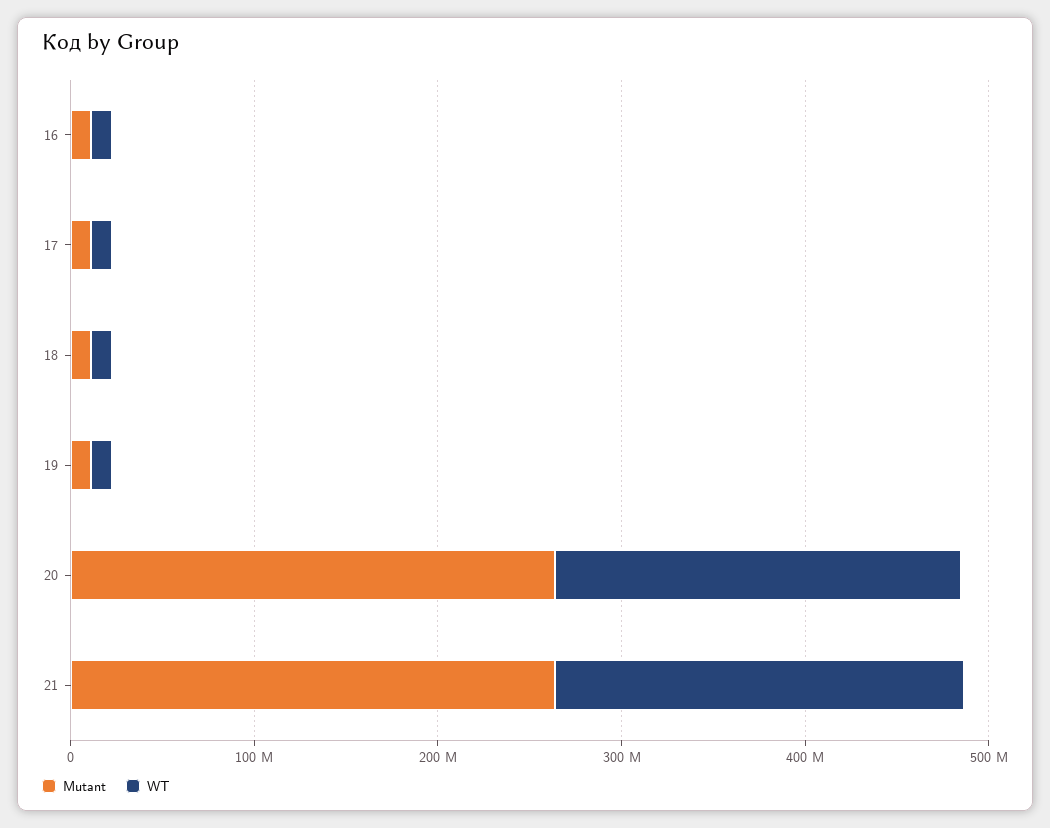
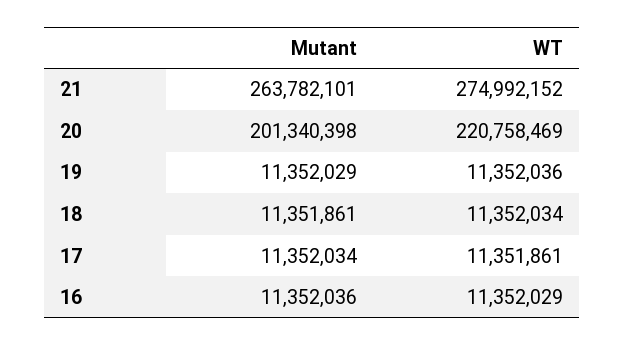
  {
    "Mutant": {
      "16": 11352036,
      "17": 11352034,
      "18": 11351861,
      "19": 11352029,
-     "20": 260000000,
+     "20": 201340398,
      "21": 263782101
    },
    "WT": {
      "16": 11352029,
      "17": 11351861,
      "18": 11352034,
      "19": 11352036,
      "20": 220758469,
-     "21": 220000000
+     "21": 274992152
    }
  }

